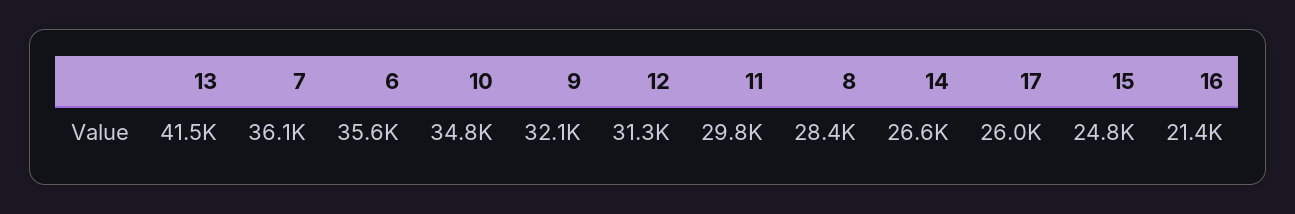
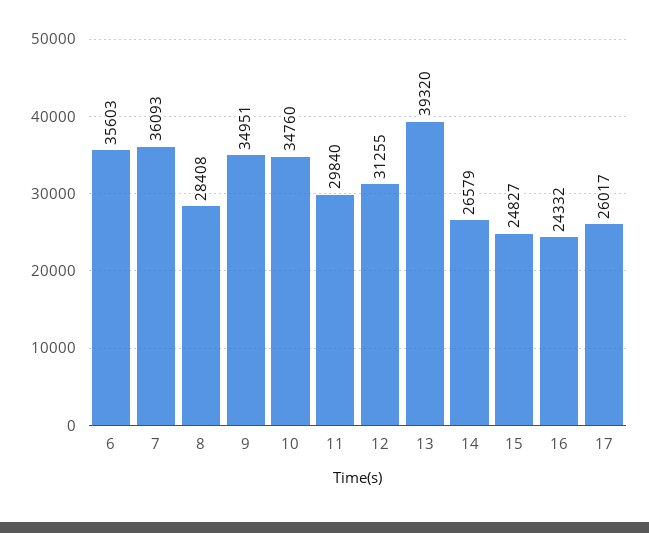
  {
-   "13": 41500,
+   "13": 39320,
    "7": 36093,
    "6": 35603,
    "10": 34760,
-   "9": 32100,
+   "9": 34951,
    "12": 31255,
    "11": 29840,
    "8": 28408,
    "14": 26579,
    "17": 26017,
    "15": 24827,
-   "16": 21400
+   "16": 24332
  }

